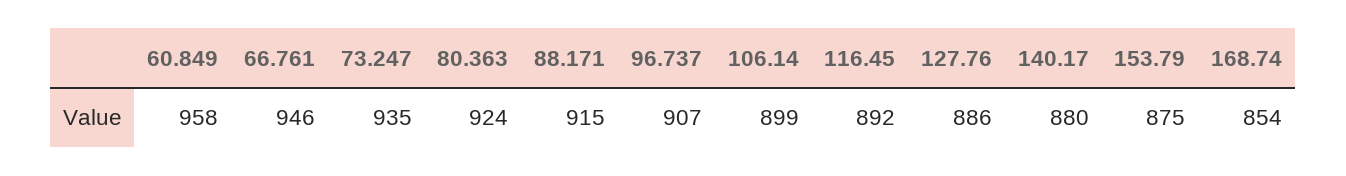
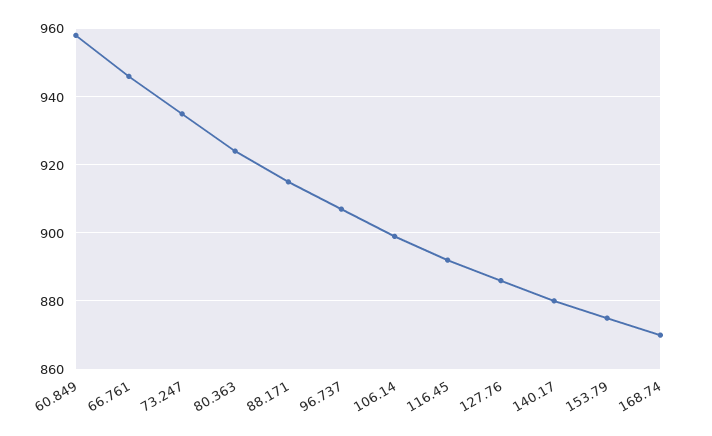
  {
    "60.849": 958,
    "66.761": 946,
    "73.247": 935,
    "80.363": 924,
    "88.171": 915,
    "96.737": 907,
    "106.14": 899,
    "116.45": 892,
    "127.76": 886,
    "140.17": 880,
    "153.79": 875,
-   "168.74": 854
+   "168.74": 870
  }

